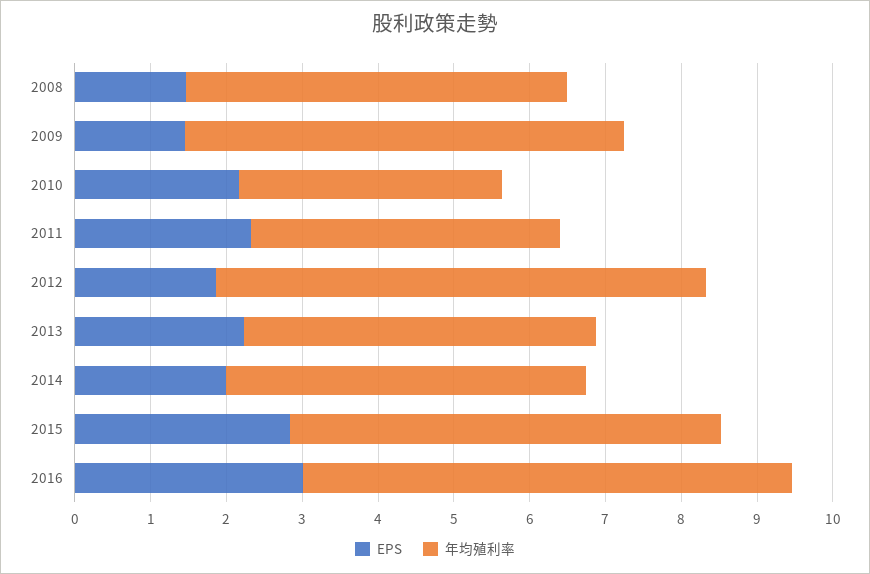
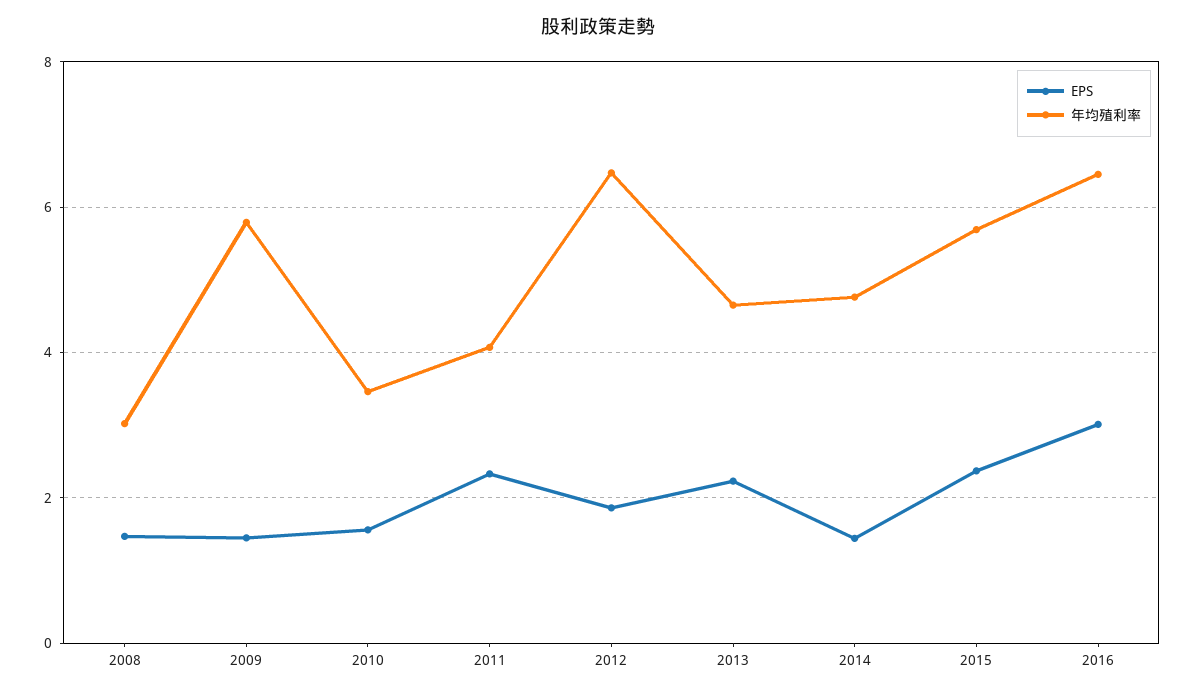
  {
    "EPS": {
      "2008": 1.4,
      "2009": 1.4,
-     "2010": 2.2,
+     "2010": 1.6,
      "2011": 2.4,
      "2012": 1.8,
      "2013": 2.2,
-     "2014": 2,
+     "2014": 1.4,
-     "2015": 2.8,
+     "2015": 2.4,
      "2016": 3
    },
    "年均殖利率": {
-     "2008": 5,
+     "2008": 3,
      "2009": 5.8,
      "2010": 3.4,
      "2011": 4,
      "2012": 6.4,
      "2013": 4.6,
      "2014": 4.8,
      "2015": 5.6,
      "2016": 6.4
    }
  }

